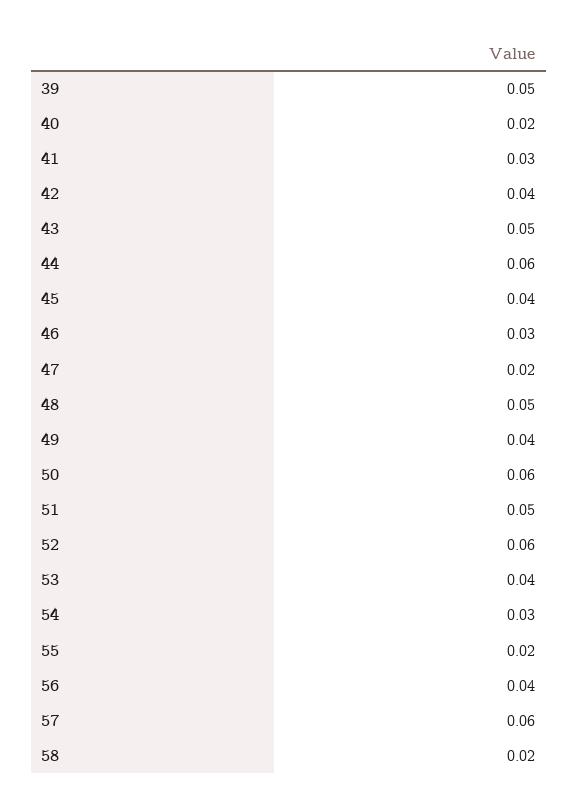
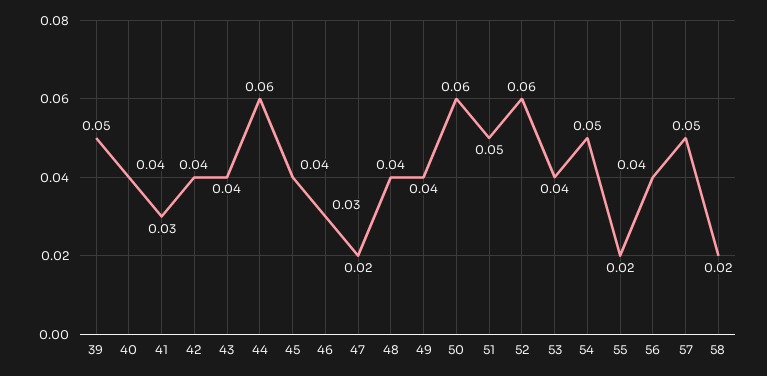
  {
    "39": 0.05,
-   "40": 0.02,
+   "40": 0.04,
    "41": 0.03,
    "42": 0.04,
-   "43": 0.05,
+   "43": 0.04,
    "44": 0.06,
    "45": 0.04,
    "46": 0.03,
    "47": 0.02,
-   "48": 0.05,
+   "48": 0.04,
    "49": 0.04,
    "50": 0.06,
    "51": 0.05,
    "52": 0.06,
    "53": 0.04,
-   "54": 0.03,
+   "54": 0.05,
    "55": 0.02,
    "56": 0.04,
-   "57": 0.06,
+   "57": 0.05,
    "58": 0.02
  }

